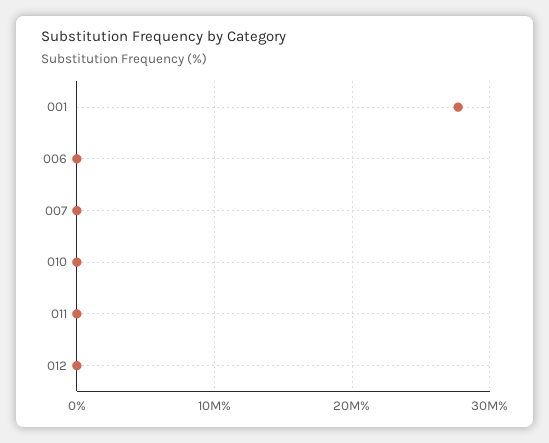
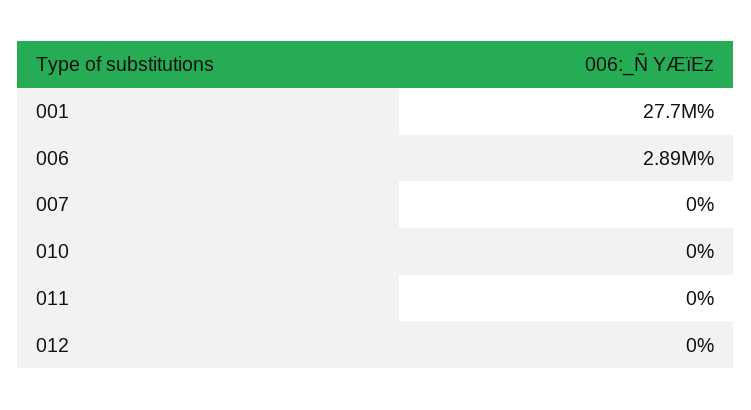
  {
    "001": 27700000,
-   "006": 0,
+   "006": 2890000,
    "007": 0,
    "010": 0,
    "011": 0,
    "012": 0
  }

